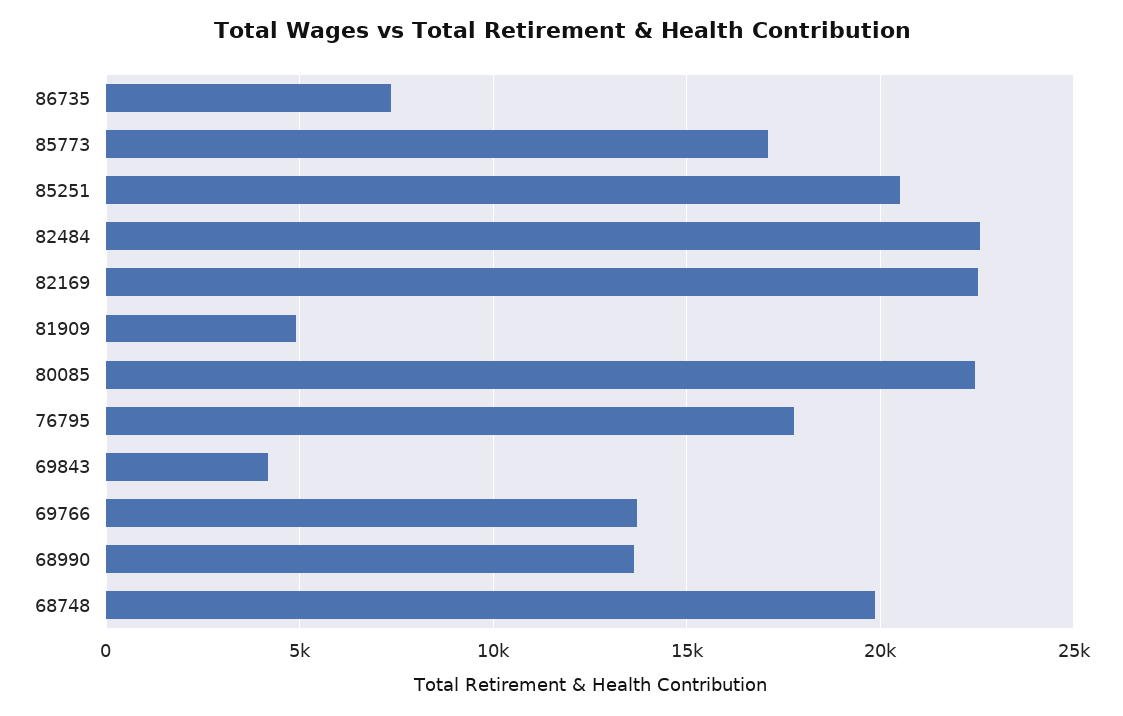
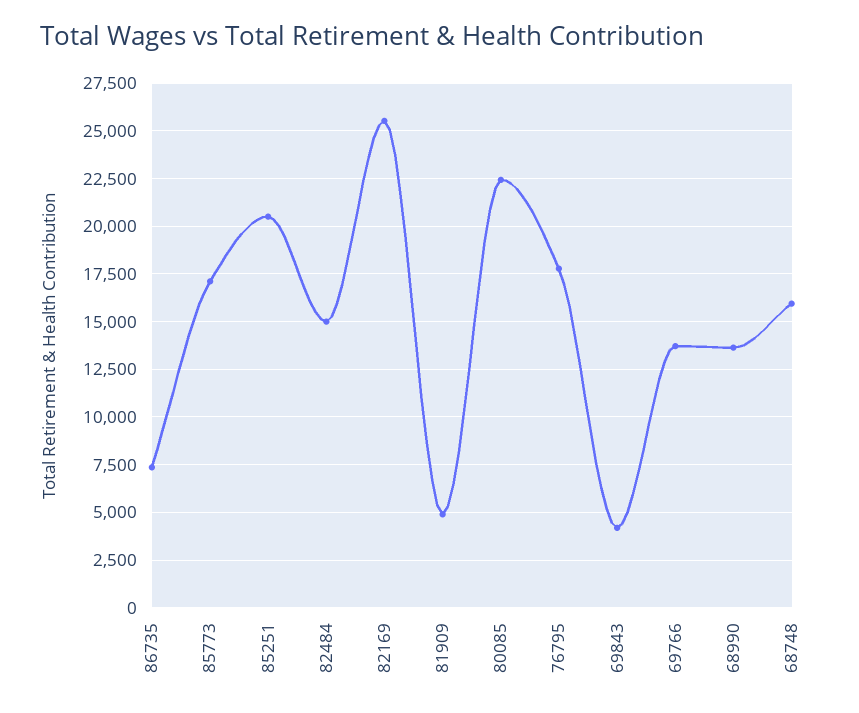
  {
    "86735": 7500,
    "85773": 17000,
    "85251": 20500,
-   "82484": 22500,
+   "82484": 15000,
-   "82169": 22500,
+   "82169": 25500,
    "81909": 5000,
    "80085": 22500,
    "76795": 18000,
    "69843": 4000,
    "69766": 13500,
    "68990": 13500,
-   "68748": 20000
+   "68748": 16000
  }

